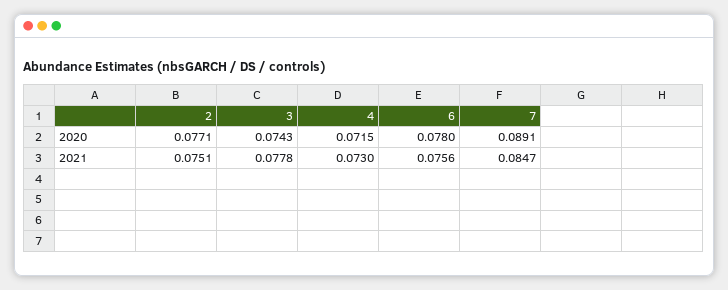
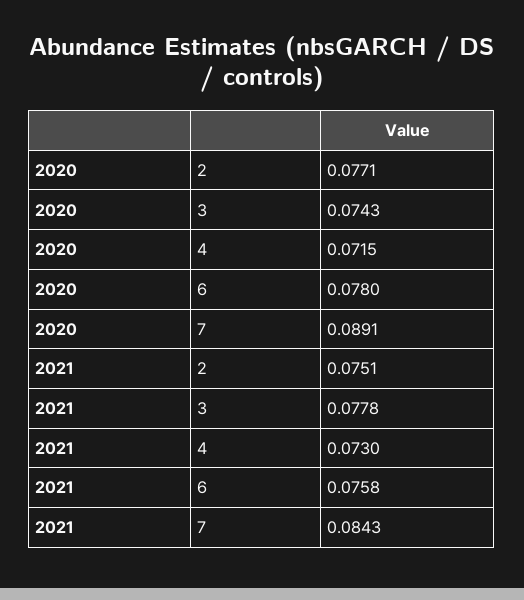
  {
    "2": {
      "2020": 0.0771,
      "2021": 0.0751
    },
    "3": {
      "2020": 0.0743,
      "2021": 0.0778
    },
    "4": {
      "2020": 0.0715,
      "2021": 0.073
    },
    "6": {
      "2020": 0.078,
-     "2021": 0.0756
+     "2021": 0.0758
    },
    "7": {
      "2020": 0.0891,
-     "2021": 0.0847
+     "2021": 0.0843
    }
  }

